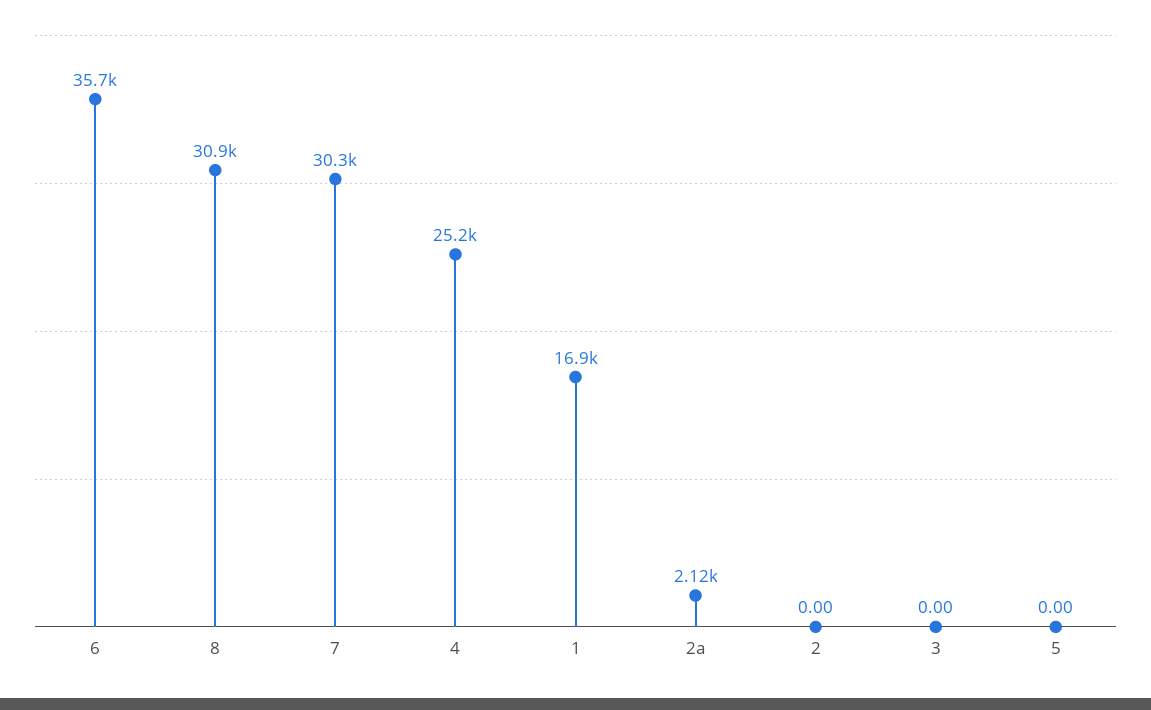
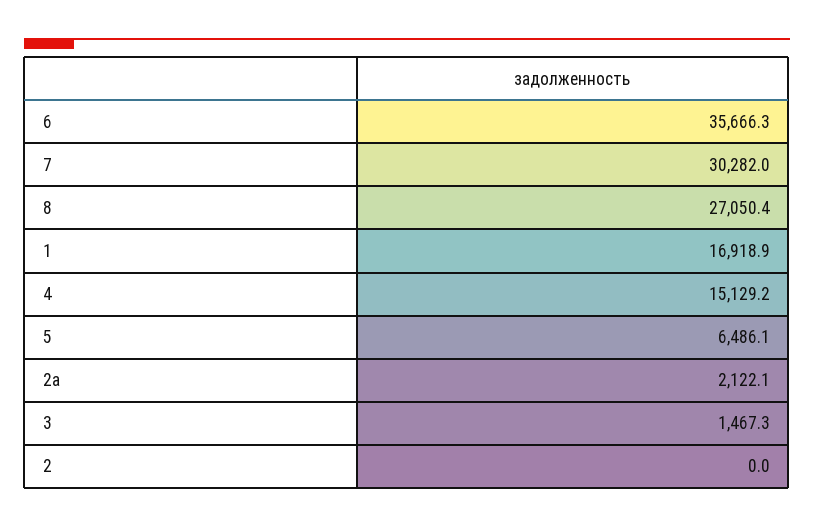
  {
    "6": 35666.3,
-   "8": 30900,
+   "8": 27050.4,
    "7": 30282,
-   "4": 25200,
+   "4": 15129.2,
    "1": 16918.9,
    "2а": 2122.1,
    "2": 0,
-   "3": 0,
+   "3": 1467.3,
-   "5": 0
+   "5": 6486.1
  }

